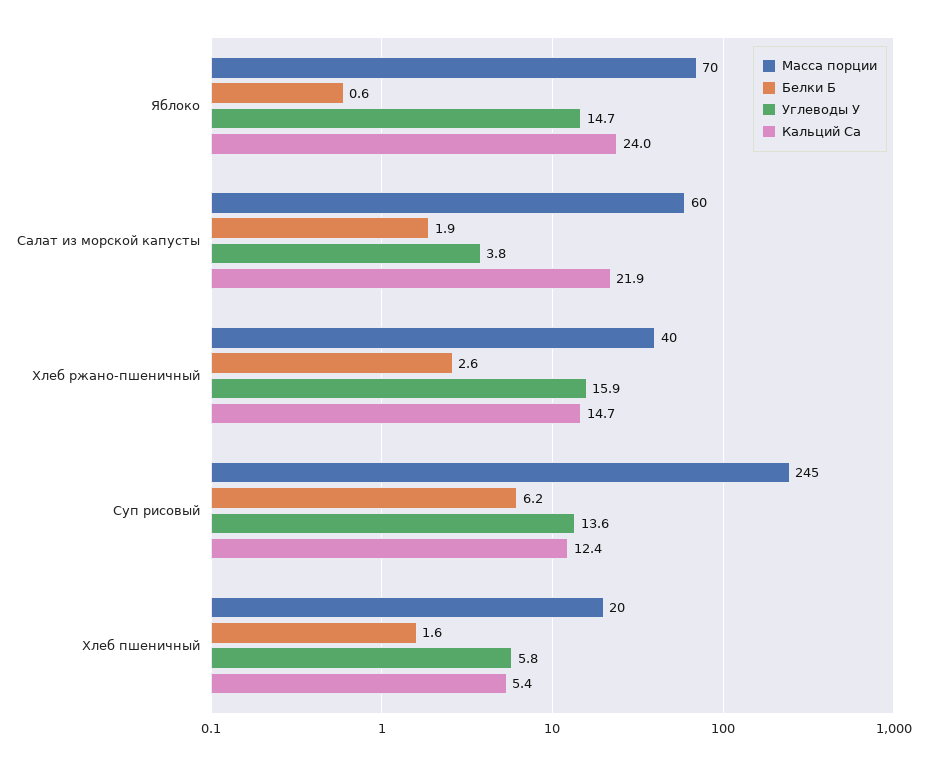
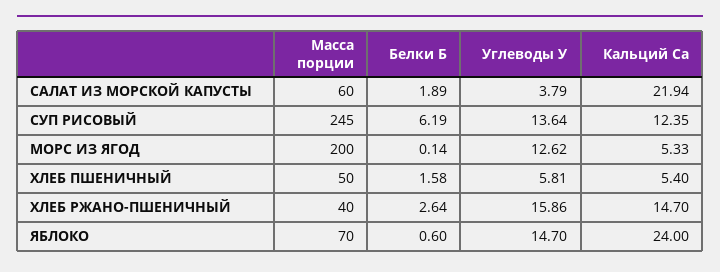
  {
    "Масса порции": {
      "Яблоко": 70,
      "Салат из морской капусты": 60,
      "Хлеб ржано-пшеничный": 40,
      "Суп рисовый": 245,
-     "Хлеб пшеничный": 20
+     "Хлеб пшеничный": 50,
+     "МОРС ИЗ ЯГОД": 200
    },
    "Белки Б": {
      "Яблоко": 0.6,
      "Салат из морской капусты": 1.89,
      "Хлеб ржано-пшеничный": 2.64,
      "Суп рисовый": 6.19,
-     "Хлеб пшеничный": 1.58
+     "Хлеб пшеничный": 1.58,
+     "МОРС ИЗ ЯГОД": 0.14
    },
    "Углеводы У": {
      "Яблоко": 14.7,
      "Салат из морской капусты": 3.79,
      "Хлеб ржано-пшеничный": 15.86,
      "Суп рисовый": 13.64,
-     "Хлеб пшеничный": 5.81
+     "Хлеб пшеничный": 5.81,
+     "МОРС ИЗ ЯГОД": 12.62
    },
    "Кальций Ca": {
      "Яблоко": 24,
      "Салат из морской капусты": 21.94,
      "Хлеб ржано-пшеничный": 14.7,
      "Суп рисовый": 12.35,
-     "Хлеб пшеничный": 5.4
+     "Хлеб пшеничный": 5.4,
+     "МОРС ИЗ ЯГОД": 5.33
    }
  }

